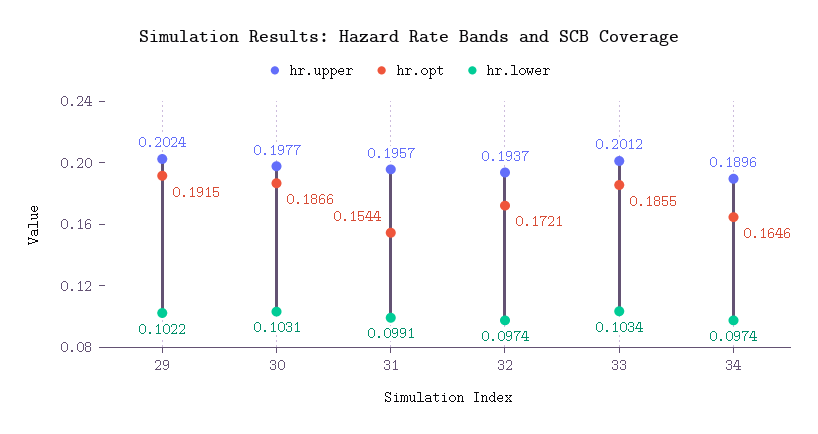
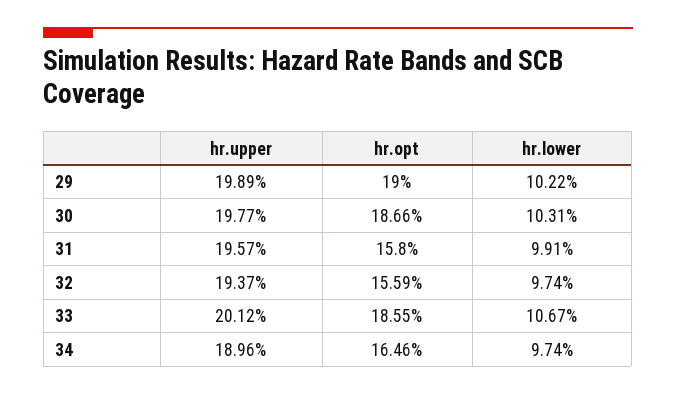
  {
    "hr.upper": {
-     "29": 0.2024,
+     "29": 0.1989,
      "30": 0.1977,
      "31": 0.1957,
      "32": 0.1937,
      "33": 0.2012,
      "34": 0.1896
    },
    "hr.opt": {
-     "29": 0.1915,
+     "29": 0.19,
      "30": 0.1866,
-     "31": 0.1544,
+     "31": 0.158,
-     "32": 0.1721,
+     "32": 0.1559,
      "33": 0.1855,
      "34": 0.1646
    },
    "hr.lower": {
      "29": 0.1022,
      "30": 0.1031,
      "31": 0.0991,
      "32": 0.0974,
-     "33": 0.1034,
+     "33": 0.1067,
      "34": 0.0974
    }
  }

